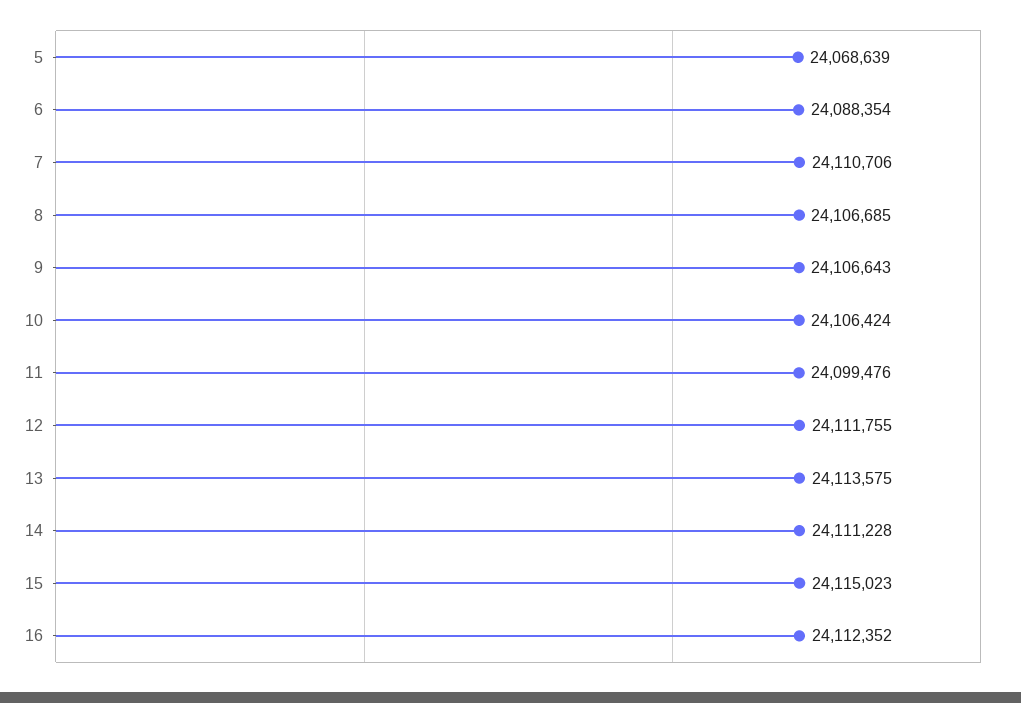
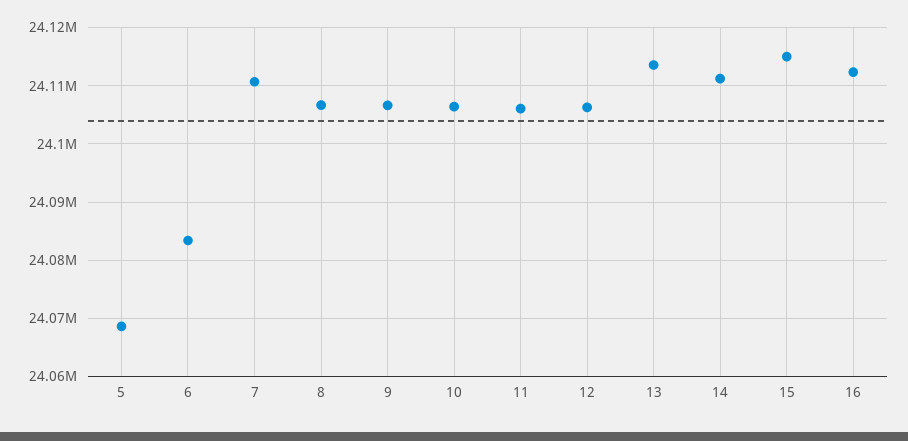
  {
    "5": 24068639,
-   "6": 24088354,
+   "6": 24084000,
    "7": 24110706,
    "8": 24106685,
    "9": 24106643,
    "10": 24106424,
-   "11": 24099476,
+   "11": 24106000,
-   "12": 24111755,
+   "12": 24106000,
    "13": 24113575,
    "14": 24111228,
    "15": 24115023,
    "16": 24112352
  }

